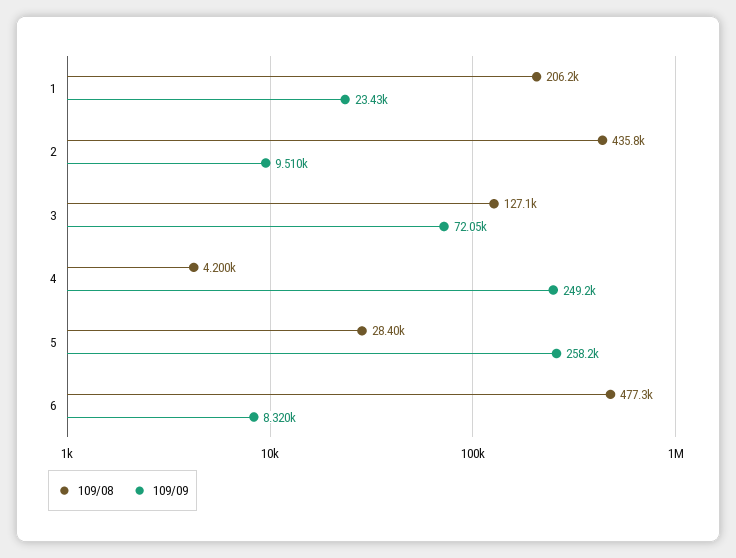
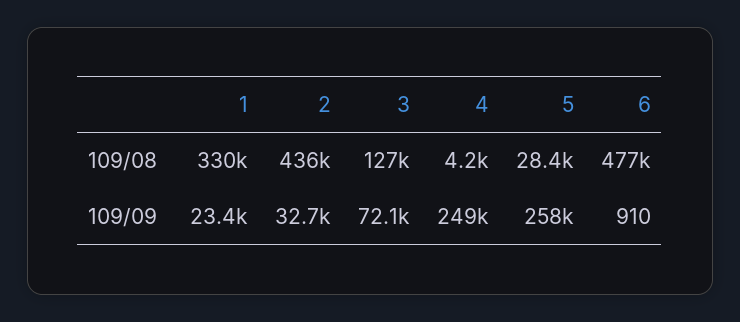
  {
    "109/08": {
-     "1": 206200,
+     "1": 330000,
      "2": 435800,
      "3": 127100,
      "4": 4200,
      "5": 28400,
      "6": 477300
    },
    "109/09": {
      "1": 23430,
-     "2": 9510,
+     "2": 32700,
      "3": 72050,
      "4": 249200,
      "5": 258200,
-     "6": 8320
+     "6": 910
    }
  }

